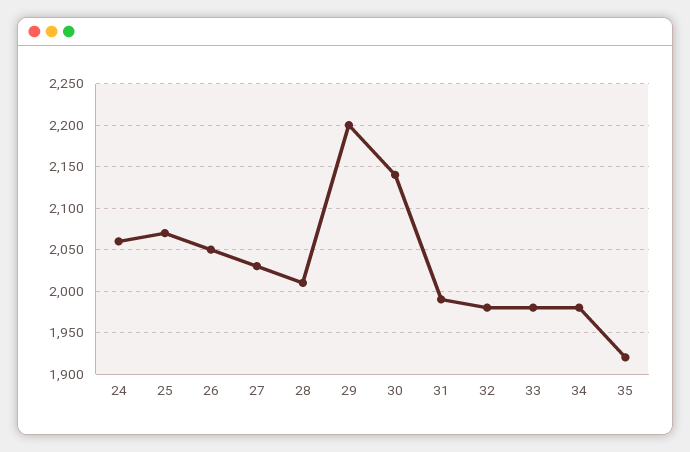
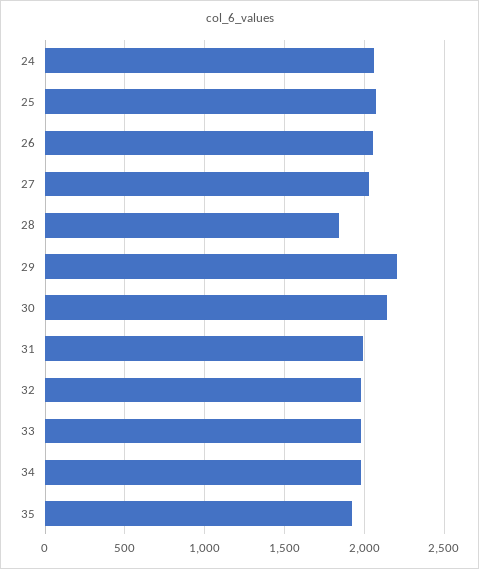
  {
    "24": 2060,
    "25": 2070,
    "26": 2050,
    "27": 2030,
-   "28": 2010,
+   "28": 1850,
    "29": 2200,
    "30": 2140,
    "31": 1990,
    "32": 1980,
    "33": 1980,
    "34": 1980,
    "35": 1920
  }

